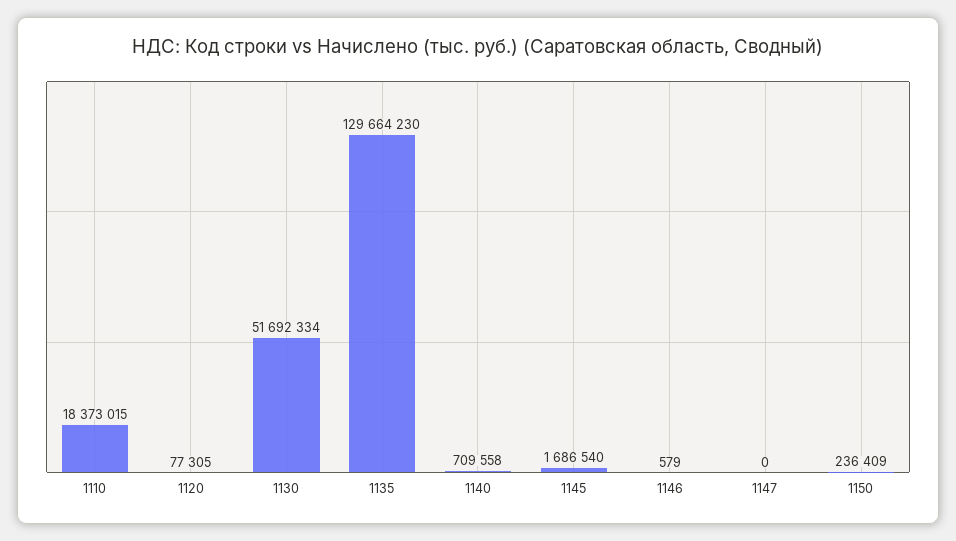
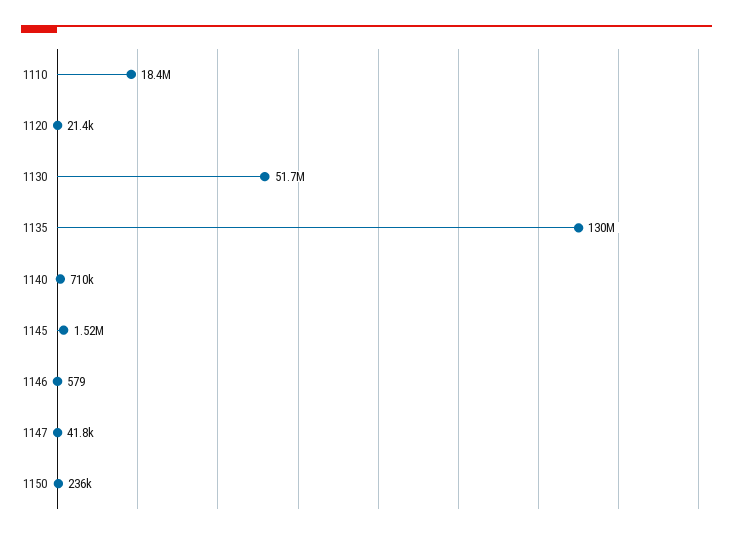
  {
    "1110": 18373015,
-   "1120": 77305,
+   "1120": 21400,
    "1130": 51692334,
    "1135": 129664230,
    "1140": 709558,
-   "1145": 1686540,
+   "1145": 1520000,
    "1146": 579,
-   "1147": 0,
+   "1147": 41800,
    "1150": 236409
  }

